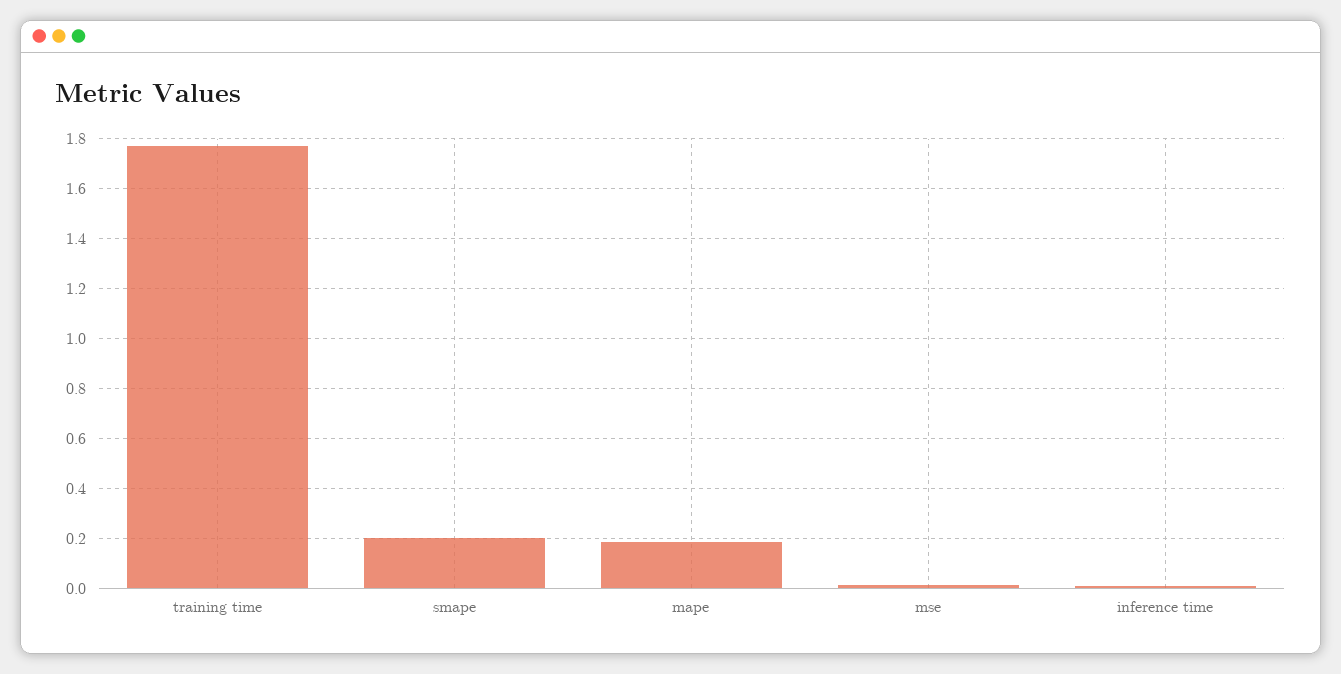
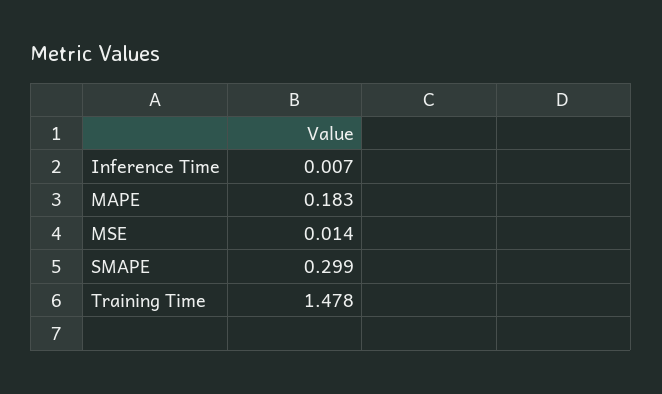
  {
-   "training time": 1.775,
+   "training time": 1.478,
-   "smape": 0.2,
+   "smape": 0.299,
    "mape": 0.183,
    "mse": 0.014,
    "inference time": 0.007
  }

